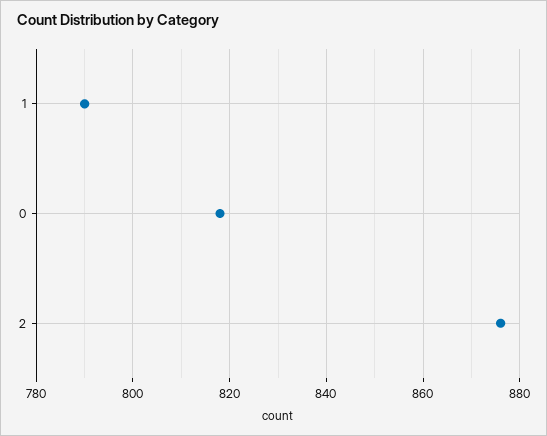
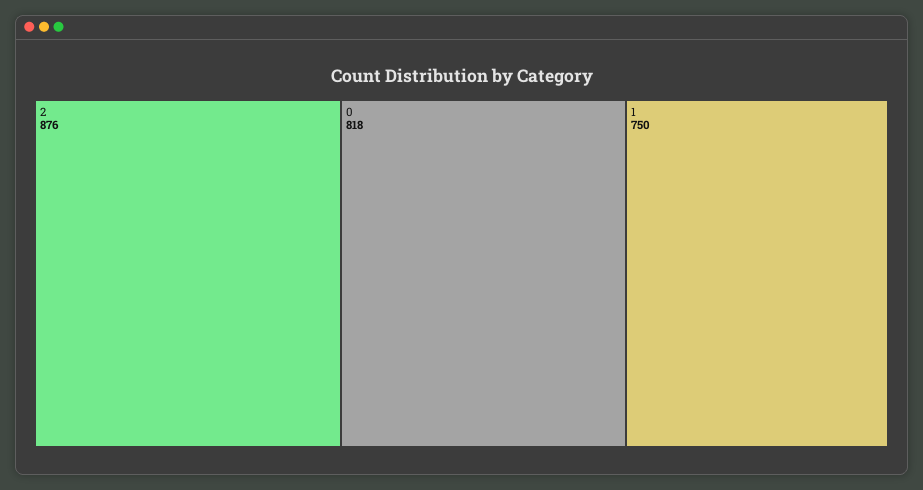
  {
-   "1": 790,
+   "1": 750,
    "0": 818,
    "2": 876
  }

